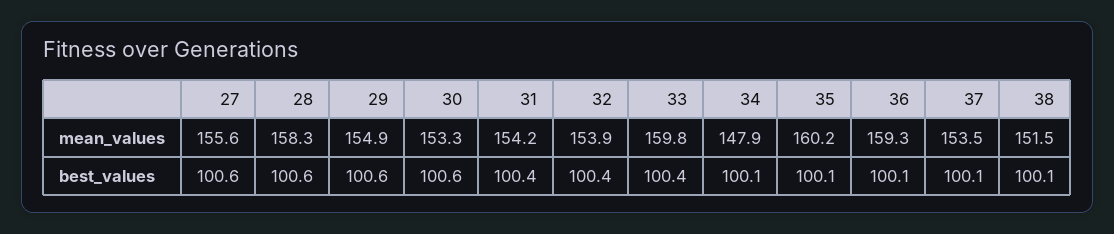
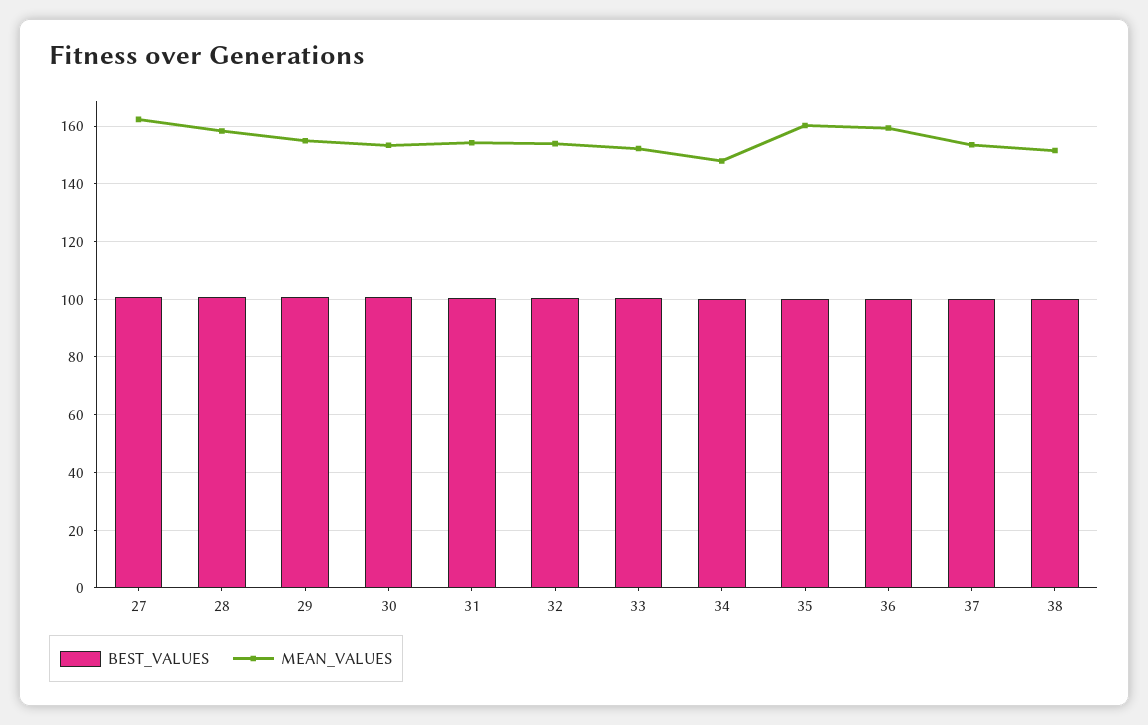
  {
    "mean_values": {
-     "27": 155.6,
+     "27": 162.5,
      "28": 158.3,
      "29": 154.9,
      "30": 153.3,
      "31": 154.2,
      "32": 153.9,
-     "33": 159.8,
+     "33": 152.5,
      "34": 147.9,
      "35": 160.2,
      "36": 159.3,
      "37": 153.5,
      "38": 151.5
    },
    "best_values": {
      "27": 100.6,
      "28": 100.6,
      "29": 100.6,
      "30": 100.6,
      "31": 100.4,
      "32": 100.4,
      "33": 100.4,
      "34": 100.1,
      "35": 100.1,
      "36": 100.1,
      "37": 100.1,
      "38": 100.1
    }
  }

